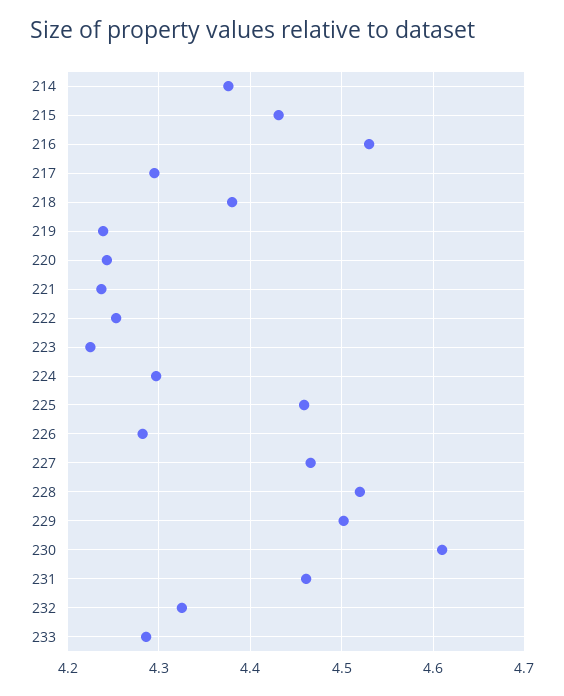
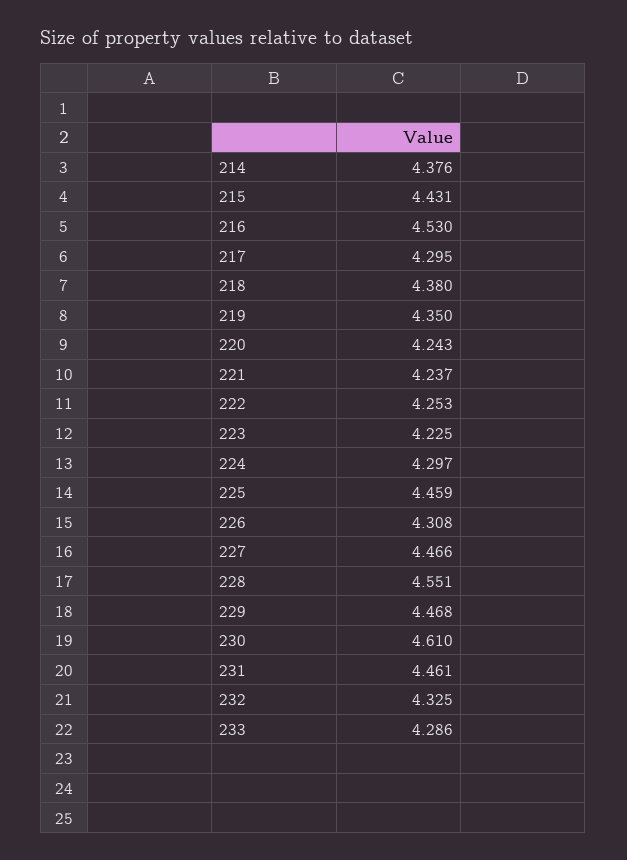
  {
    "214": 4.376,
    "215": 4.431,
    "216": 4.53,
    "217": 4.295,
    "218": 4.38,
-   "219": 4.24,
+   "219": 4.35,
    "220": 4.243,
    "221": 4.237,
    "222": 4.253,
    "223": 4.225,
    "224": 4.297,
    "225": 4.459,
-   "226": 4.28,
+   "226": 4.308,
    "227": 4.466,
-   "228": 4.52,
+   "228": 4.551,
-   "229": 4.5,
+   "229": 4.468,
    "230": 4.61,
    "231": 4.461,
    "232": 4.325,
    "233": 4.286
  }

